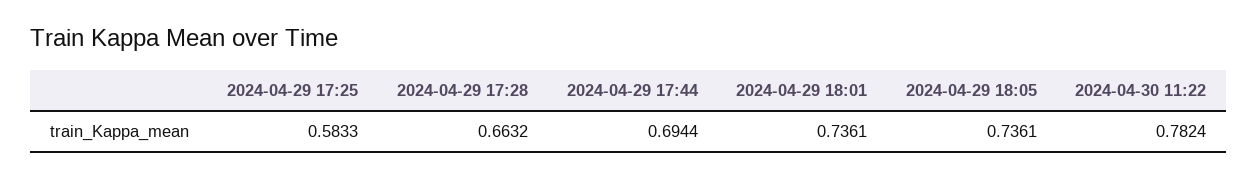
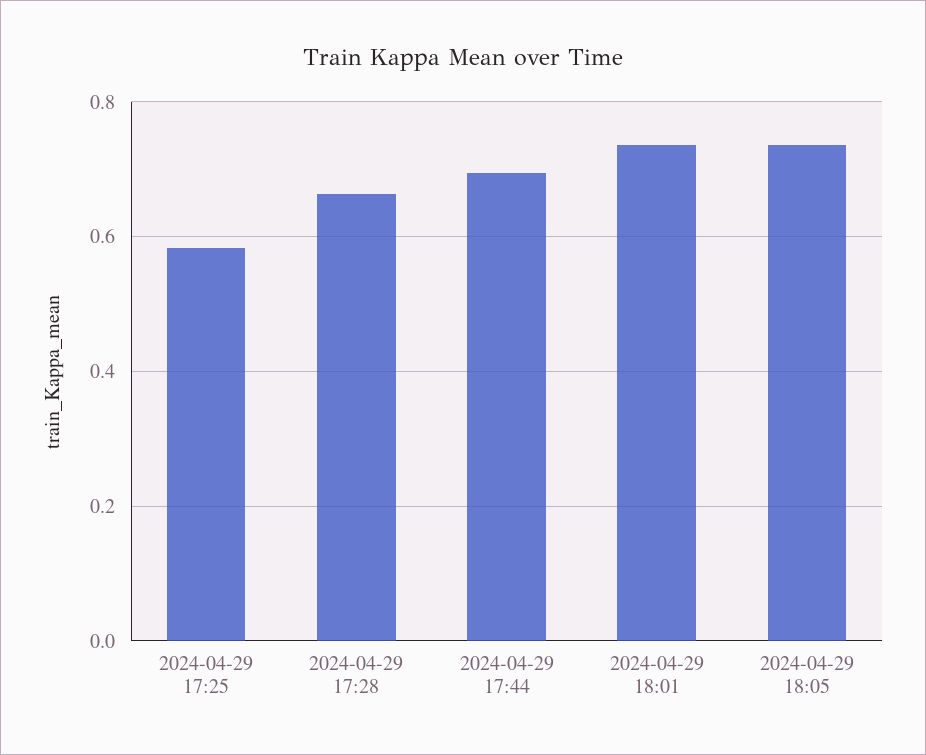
  {
    "2024-04-29 17:25": 0.5833,
    "2024-04-29 17:28": 0.6632,
    "2024-04-29 17:44": 0.6944,
    "2024-04-29 18:01": 0.7361,
-   "2024-04-29 18:05": 0.7361,
+   "2024-04-29 18:05": 0.7361
-   "2024-04-30 11:22": 0.7824
  }

